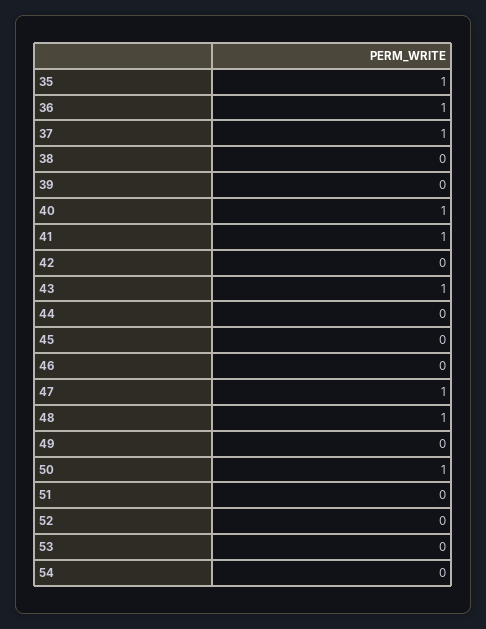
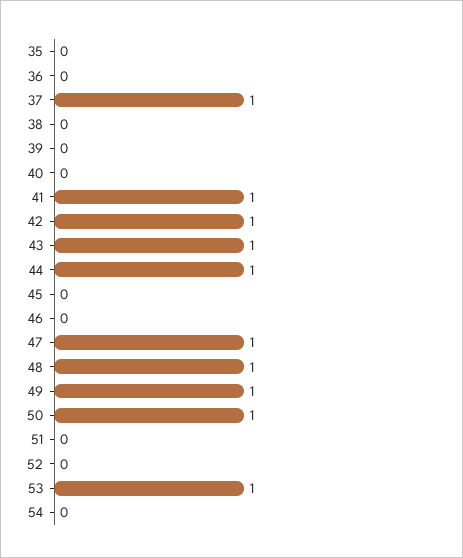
  {
-   "35": 1,
+   "35": 0,
-   "36": 1,
+   "36": 0,
    "37": 1,
    "38": 0,
    "39": 0,
-   "40": 1,
+   "40": 0,
    "41": 1,
-   "42": 0,
+   "42": 1,
    "43": 1,
-   "44": 0,
+   "44": 1,
    "45": 0,
    "46": 0,
    "47": 1,
    "48": 1,
-   "49": 0,
+   "49": 1,
    "50": 1,
    "51": 0,
    "52": 0,
-   "53": 0,
+   "53": 1,
    "54": 0
  }

